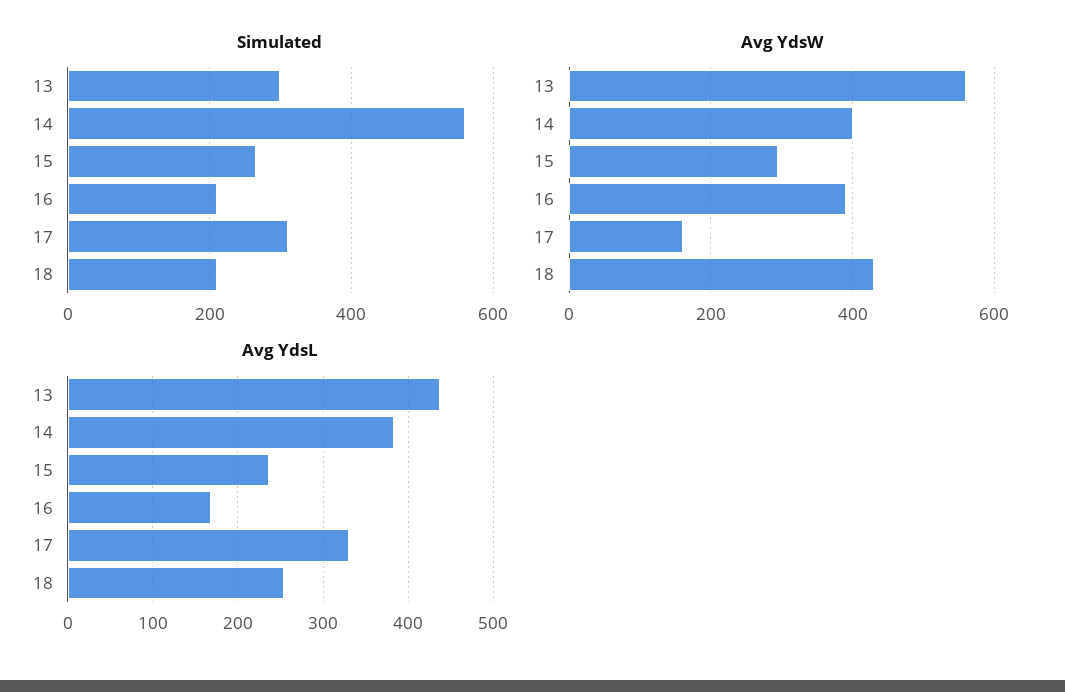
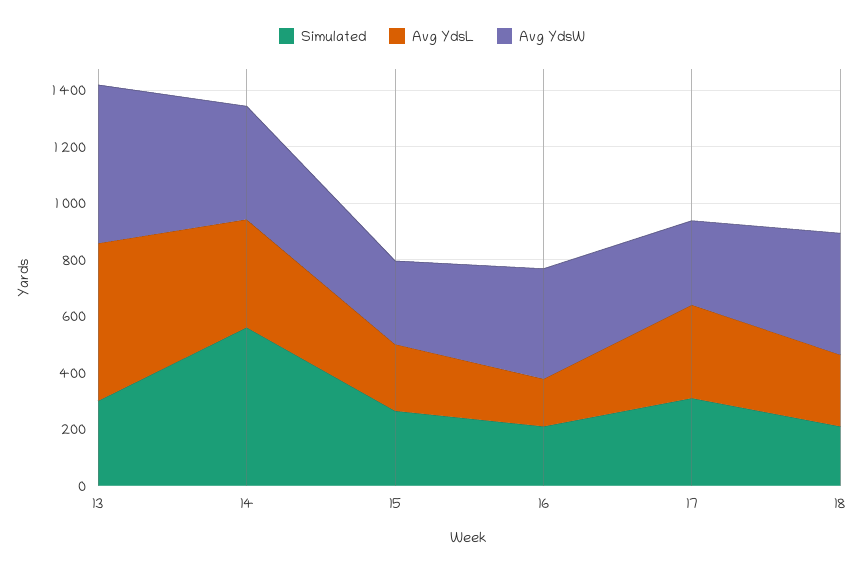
  {
    "Simulated": {
      "13": 300,
      "14": 560,
      "15": 260,
      "16": 220,
      "17": 320,
      "18": 220
    },
    "Avg YdsW": {
      "13": 560,
      "14": 400,
      "15": 300,
      "16": 400,
-     "17": 160,
+     "17": 300,
      "18": 440
    },
    "Avg YdsL": {
-     "13": 440,
+     "13": 550,
      "14": 380,
      "15": 240,
      "16": 170,
      "17": 330,
      "18": 250
    }
  }

